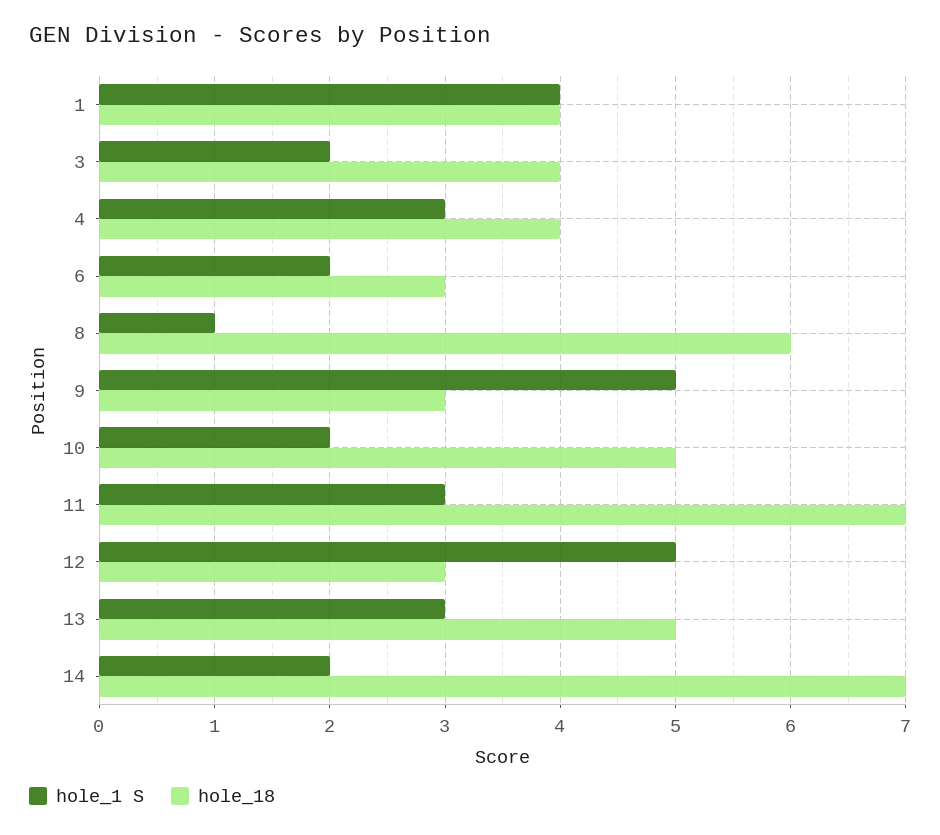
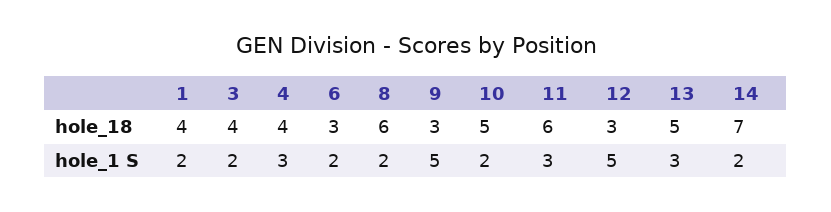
  {
    "hole_1 S": {
-     "1": 4,
+     "1": 2,
      "3": 2,
      "4": 3,
      "6": 2,
-     "8": 1,
+     "8": 2,
      "9": 5,
      "10": 2,
      "11": 3,
      "12": 5,
      "13": 3,
      "14": 2
    },
    "hole_18": {
      "1": 4,
      "3": 4,
      "4": 4,
      "6": 3,
      "8": 6,
      "9": 3,
      "10": 5,
-     "11": 7,
+     "11": 6,
      "12": 3,
      "13": 5,
      "14": 7
    }
  }

